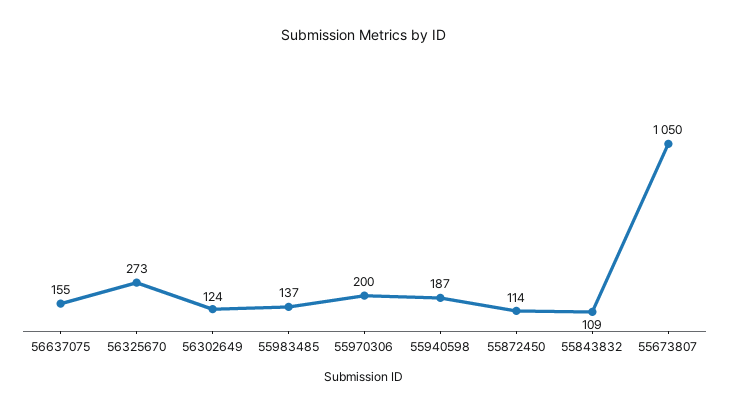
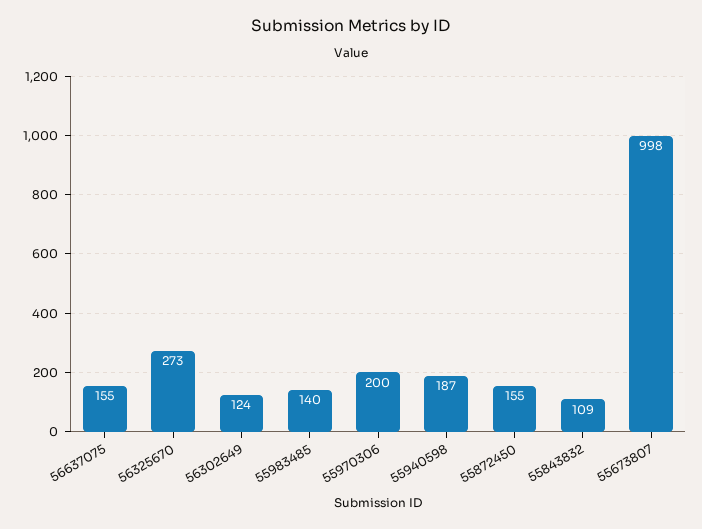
  {
    "56637075": 155,
    "56325670": 273,
    "56302649": 124,
-   "55983485": 137,
+   "55983485": 140,
    "55970306": 200,
    "55940598": 187,
-   "55872450": 114,
+   "55872450": 155,
    "55843832": 109,
-   "55673807": 1050
+   "55673807": 998
  }

